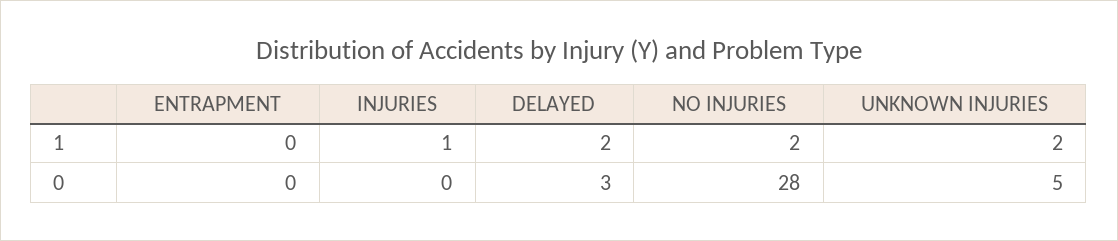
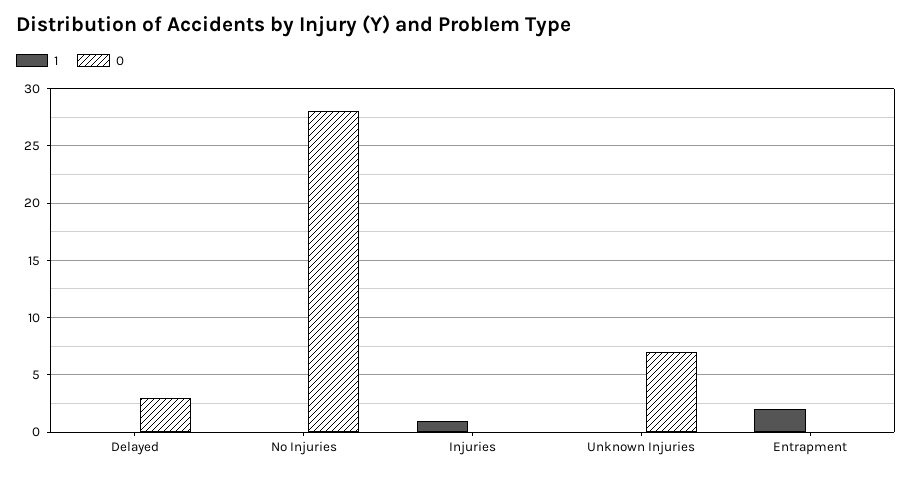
  {
    "1": {
-     "ENTRAPMENT": 0,
+     "ENTRAPMENT": 2,
      "INJURIES": 1,
-     "DELAYED": 2,
+     "DELAYED": 0,
-     "NO INJURIES": 2,
+     "NO INJURIES": 0,
-     "UNKNOWN INJURIES": 2
+     "UNKNOWN INJURIES": 0
    },
    "0": {
      "ENTRAPMENT": 0,
      "INJURIES": 0,
      "DELAYED": 3,
      "NO INJURIES": 28,
-     "UNKNOWN INJURIES": 5
+     "UNKNOWN INJURIES": 7
    }
  }

